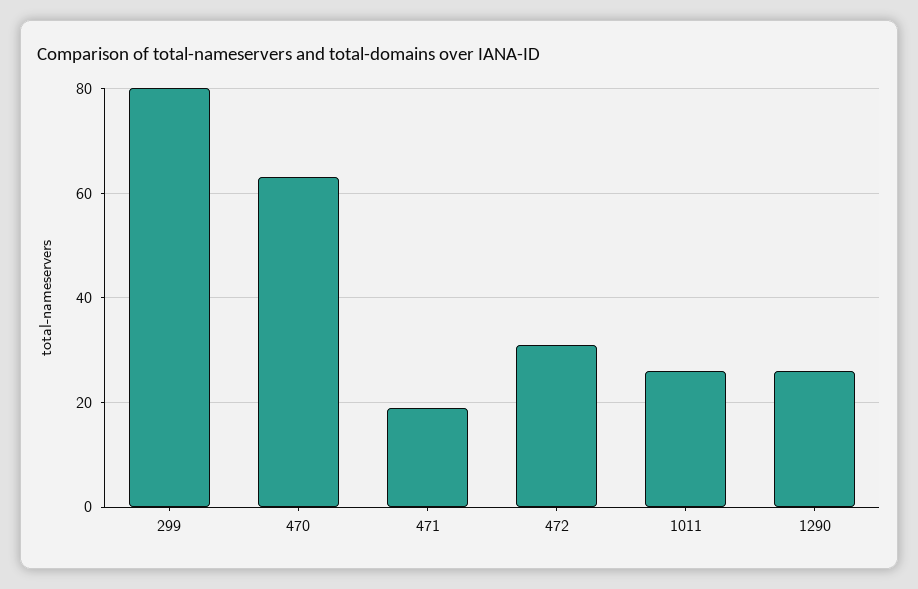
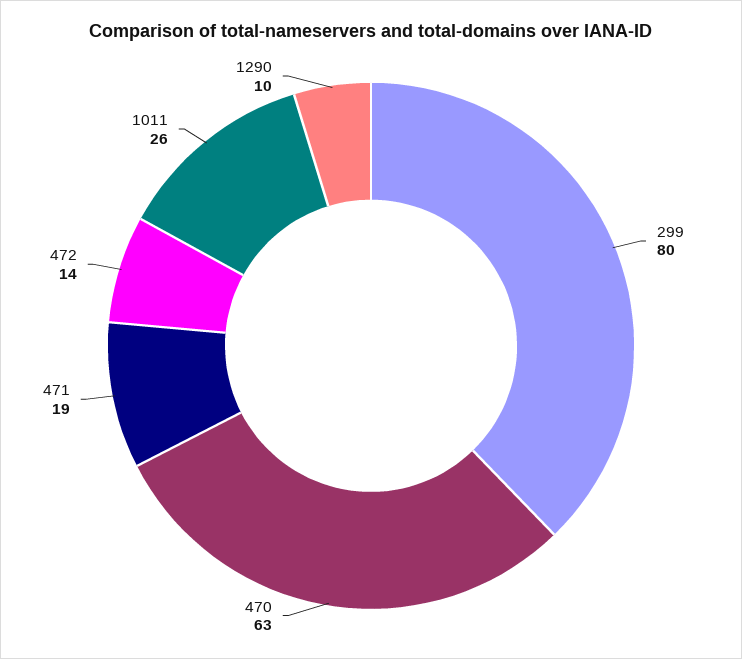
  {
    "299": 80,
    "470": 63,
    "471": 19,
-   "472": 30,
+   "472": 14,
    "1011": 26,
-   "1290": 25
+   "1290": 10
  }

